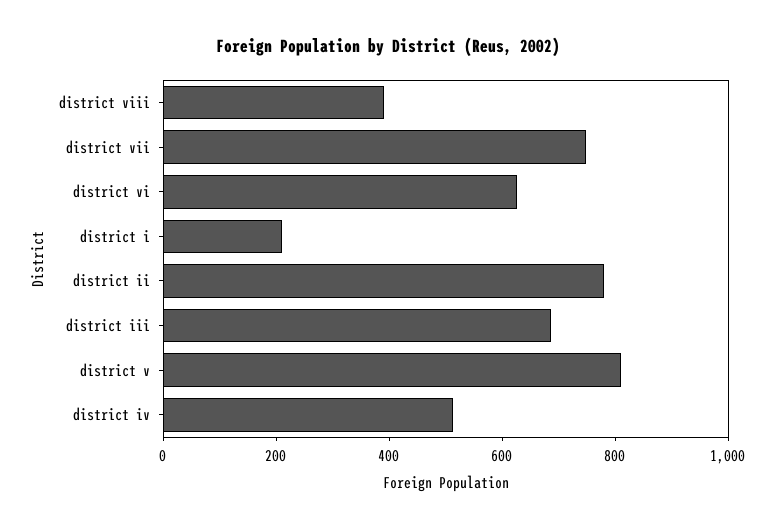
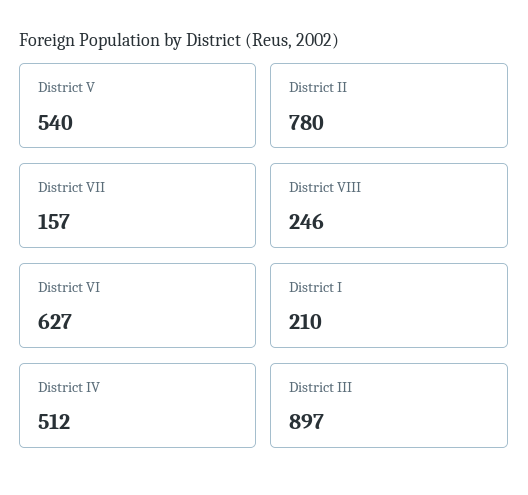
  {
-   "district viii": 400,
+   "district viii": 246,
-   "district vii": 750,
+   "district vii": 157,
    "district vi": 627,
    "district i": 210,
    "district ii": 780,
-   "district iii": 700,
+   "district iii": 897,
-   "district v": 800,
+   "district v": 540,
    "district iv": 512
  }

